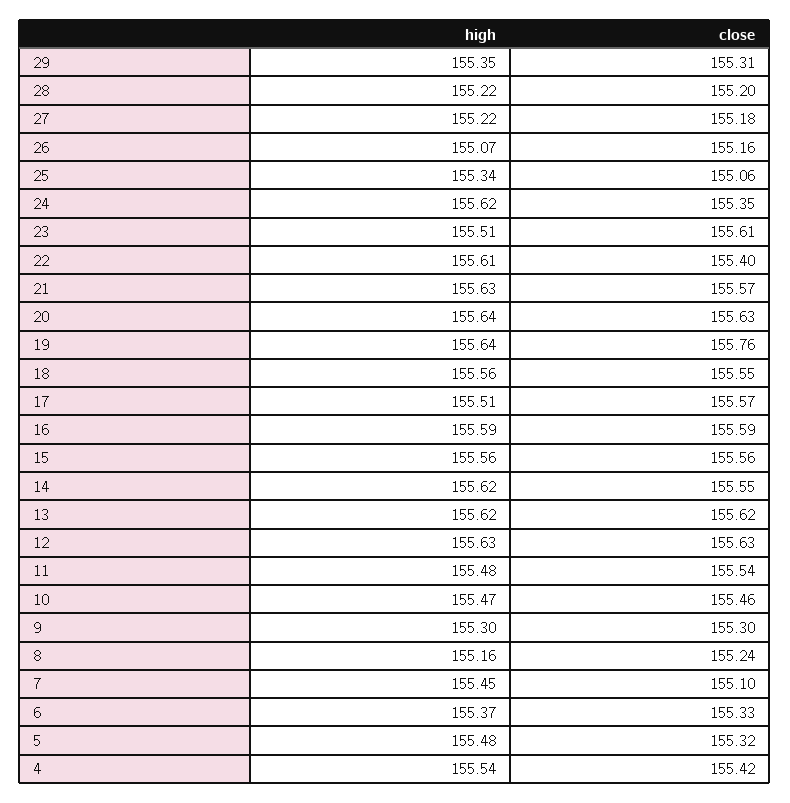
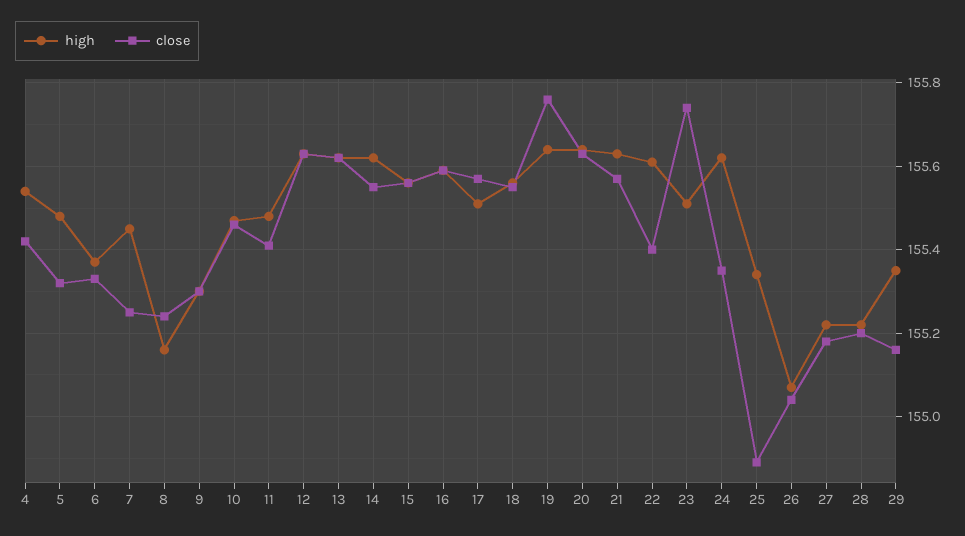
  {
    "high": {
      "29": 155.35,
      "28": 155.22,
      "27": 155.22,
      "26": 155.07,
      "25": 155.34,
      "24": 155.62,
      "23": 155.51,
      "22": 155.61,
      "21": 155.63,
      "20": 155.64,
      "19": 155.64,
      "18": 155.56,
      "17": 155.51,
      "16": 155.59,
      "15": 155.56,
      "14": 155.62,
      "13": 155.62,
      "12": 155.63,
      "11": 155.48,
      "10": 155.47,
      "9": 155.3,
      "8": 155.16,
      "7": 155.45,
      "6": 155.37,
      "5": 155.48,
      "4": 155.54
    },
    "close": {
-     "29": 155.31,
+     "29": 155.15,
      "28": 155.2,
      "27": 155.18,
-     "26": 155.16,
+     "26": 155.05,
-     "25": 155.06,
+     "25": 154.9,
      "24": 155.35,
-     "23": 155.61,
+     "23": 155.75,
      "22": 155.4,
      "21": 155.57,
      "20": 155.63,
      "19": 155.76,
      "18": 155.55,
      "17": 155.57,
      "16": 155.59,
      "15": 155.56,
      "14": 155.55,
      "13": 155.62,
      "12": 155.63,
-     "11": 155.54,
+     "11": 155.4,
      "10": 155.46,
      "9": 155.3,
      "8": 155.24,
-     "7": 155.1,
+     "7": 155.25,
      "6": 155.33,
      "5": 155.32,
      "4": 155.42
    }
  }

